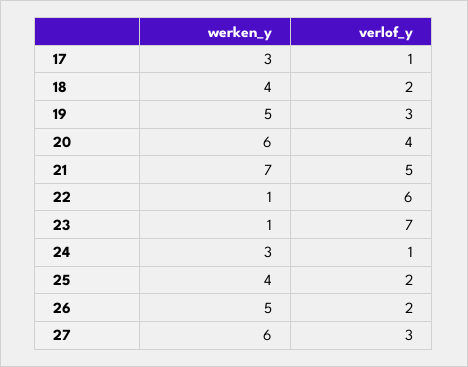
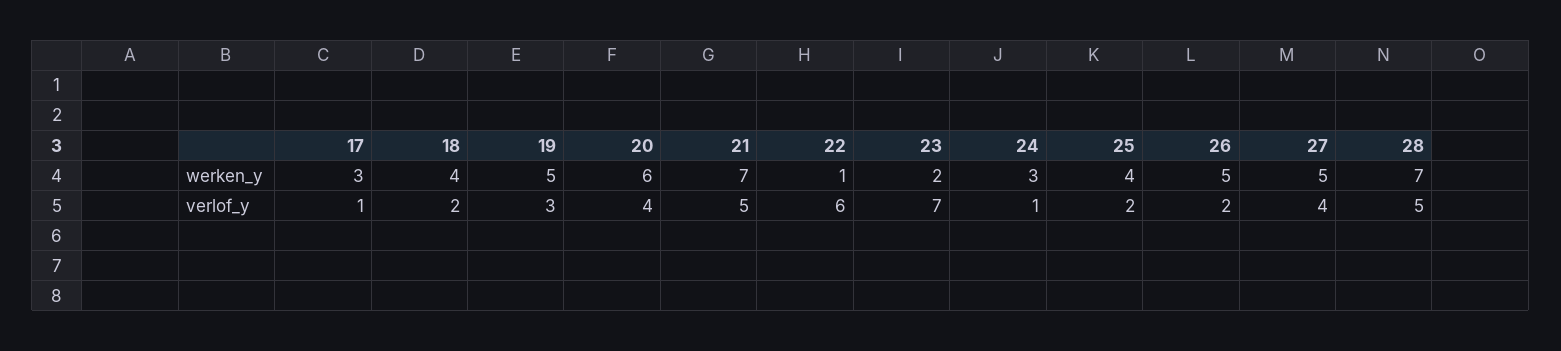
  {
    "werken_y": {
      "17": 3,
      "18": 4,
      "19": 5,
      "20": 6,
      "21": 7,
      "22": 1,
-     "23": 1,
+     "23": 2,
      "24": 3,
      "25": 4,
      "26": 5,
-     "27": 6
+     "27": 5,
+     "28": 7
    },
    "verlof_y": {
      "17": 1,
      "18": 2,
      "19": 3,
      "20": 4,
      "21": 5,
      "22": 6,
      "23": 7,
      "24": 1,
      "25": 2,
      "26": 2,
-     "27": 3
+     "27": 4,
+     "28": 5
    }
  }

